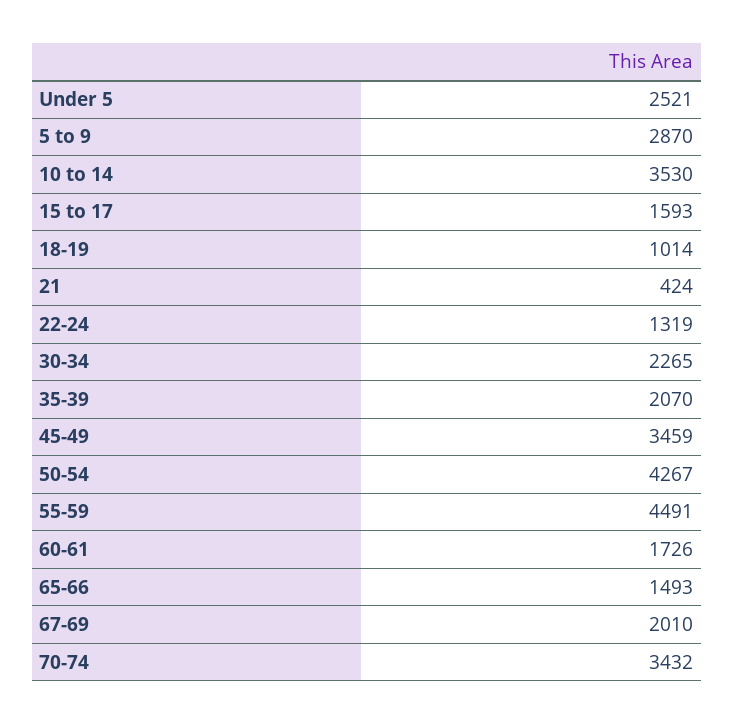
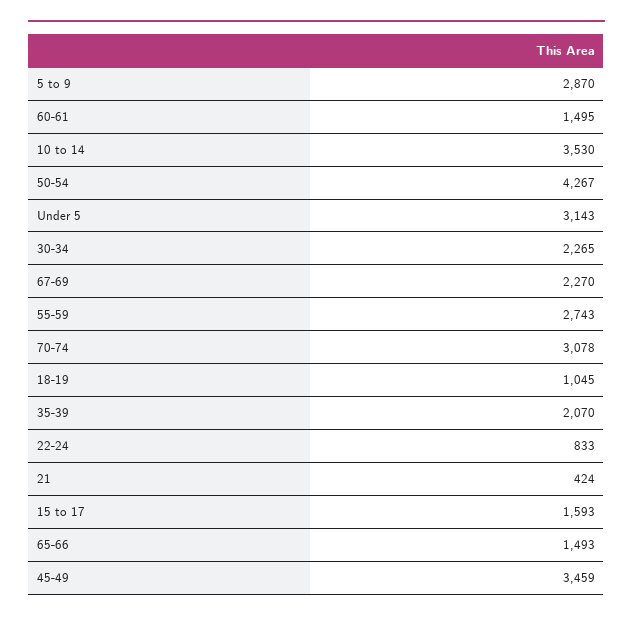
  {
-   "Under 5": 2521,
+   "Under 5": 3143,
    "5 to 9": 2870,
    "10 to 14": 3530,
    "15 to 17": 1593,
-   "18-19": 1014,
+   "18-19": 1045,
    "21": 424,
-   "22-24": 1319,
+   "22-24": 833,
    "30-34": 2265,
    "35-39": 2070,
    "45-49": 3459,
    "50-54": 4267,
-   "55-59": 4491,
+   "55-59": 2743,
-   "60-61": 1726,
+   "60-61": 1495,
    "65-66": 1493,
-   "67-69": 2010,
+   "67-69": 2270,
-   "70-74": 3432
+   "70-74": 3078
  }

